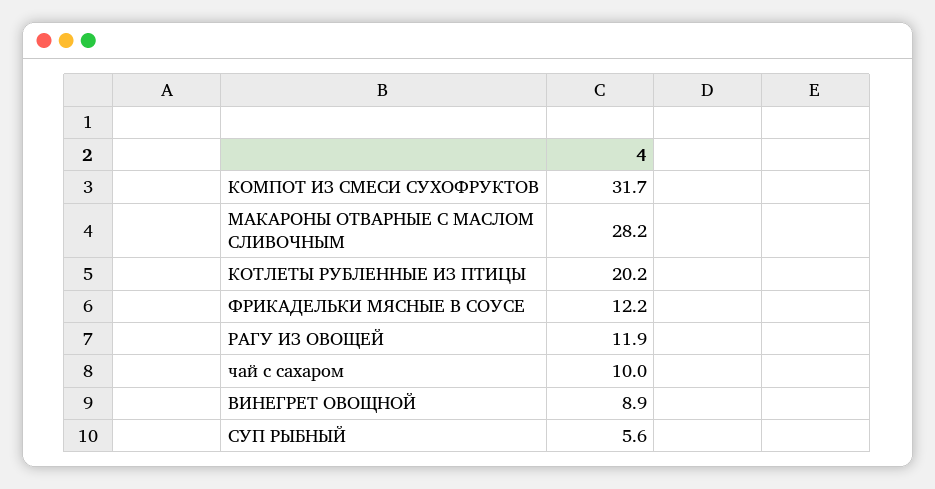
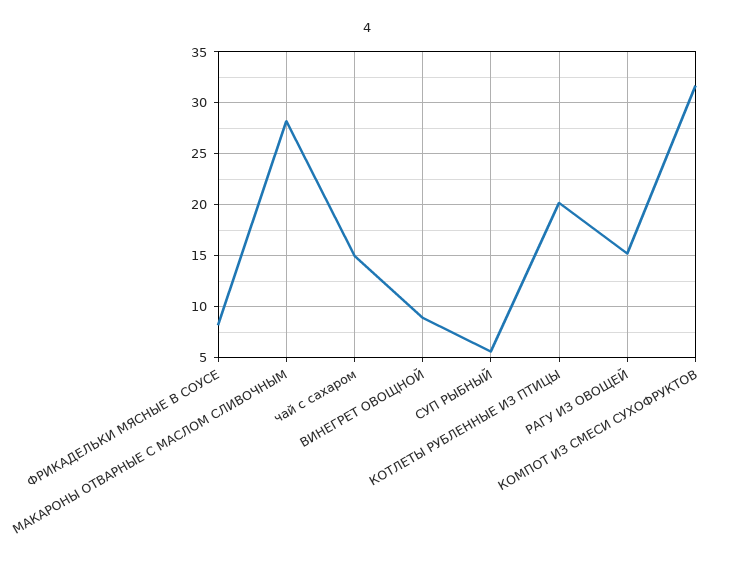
  {
    "КОМПОТ ИЗ СМЕСИ СУХОФРУКТОВ": 31.7,
    "МАКАРОНЫ ОТВАРНЫЕ С МАСЛОМ СЛИВОЧНЫМ": 28.2,
    "КОТЛЕТЫ РУБЛЕННЫЕ ИЗ ПТИЦЫ": 20.2,
-   "ФРИКАДЕЛЬКИ МЯСНЫЕ В СОУСЕ": 12.2,
+   "ФРИКАДЕЛЬКИ МЯСНЫЕ В СОУСЕ": 8,
-   "РАГУ ИЗ ОВОЩЕЙ": 11.9,
+   "РАГУ ИЗ ОВОЩЕЙ": 15,
-   "чай с сахаром": 10,
+   "чай с сахаром": 15,
    "ВИНЕГРЕТ ОВОЩНОЙ": 8.9,
    "СУП РЫБНЫЙ": 5.6
  }

